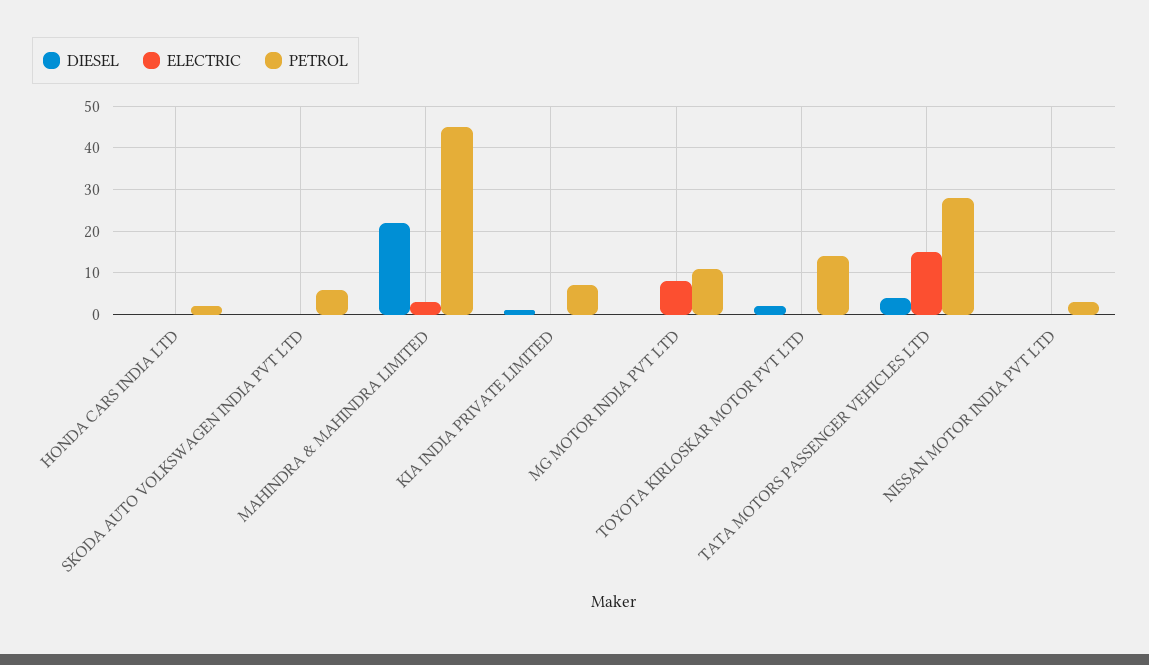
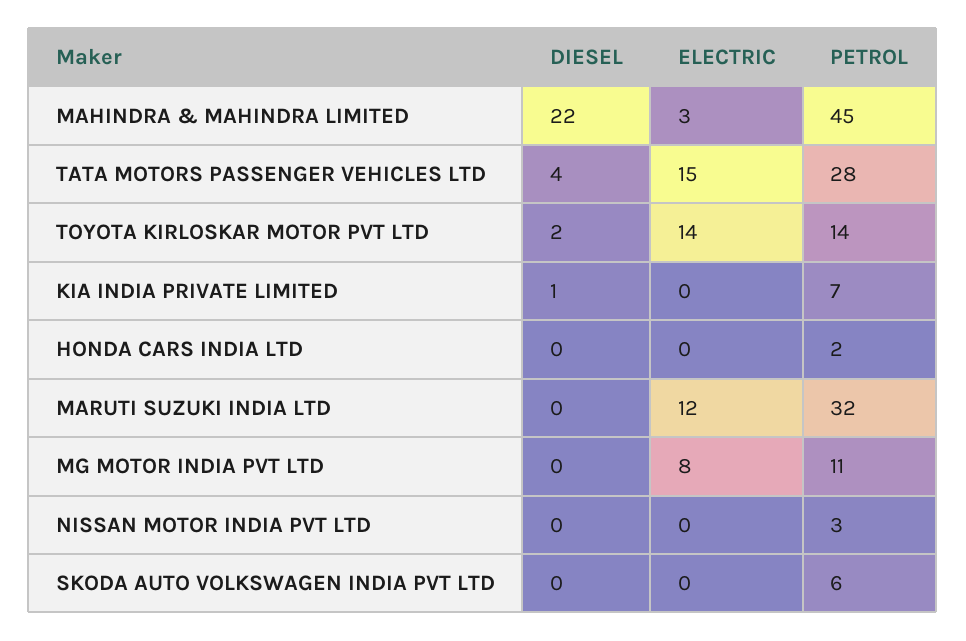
  {
    "DIESEL": {
      "HONDA CARS INDIA LTD": 0,
      "SKODA AUTO VOLKSWAGEN INDIA PVT LTD": 0,
      "MAHINDRA & MAHINDRA LIMITED": 22,
      "KIA INDIA PRIVATE LIMITED": 1,
      "MG MOTOR INDIA PVT LTD": 0,
      "TOYOTA KIRLOSKAR MOTOR PVT LTD": 2,
      "TATA MOTORS PASSENGER VEHICLES LTD": 4,
-     "NISSAN MOTOR INDIA PVT LTD": 0
+     "NISSAN MOTOR INDIA PVT LTD": 0,
+     "MARUTI SUZUKI INDIA LTD": 0
    },
    "ELECTRIC": {
      "HONDA CARS INDIA LTD": 0,
      "SKODA AUTO VOLKSWAGEN INDIA PVT LTD": 0,
      "MAHINDRA & MAHINDRA LIMITED": 3,
      "KIA INDIA PRIVATE LIMITED": 0,
      "MG MOTOR INDIA PVT LTD": 8,
-     "TOYOTA KIRLOSKAR MOTOR PVT LTD": 0,
+     "TOYOTA KIRLOSKAR MOTOR PVT LTD": 14,
      "TATA MOTORS PASSENGER VEHICLES LTD": 15,
-     "NISSAN MOTOR INDIA PVT LTD": 0
+     "NISSAN MOTOR INDIA PVT LTD": 0,
+     "MARUTI SUZUKI INDIA LTD": 12
    },
    "PETROL": {
      "HONDA CARS INDIA LTD": 2,
      "SKODA AUTO VOLKSWAGEN INDIA PVT LTD": 6,
      "MAHINDRA & MAHINDRA LIMITED": 45,
      "KIA INDIA PRIVATE LIMITED": 7,
      "MG MOTOR INDIA PVT LTD": 11,
      "TOYOTA KIRLOSKAR MOTOR PVT LTD": 14,
      "TATA MOTORS PASSENGER VEHICLES LTD": 28,
-     "NISSAN MOTOR INDIA PVT LTD": 3
+     "NISSAN MOTOR INDIA PVT LTD": 3,
+     "MARUTI SUZUKI INDIA LTD": 32
    }
  }

